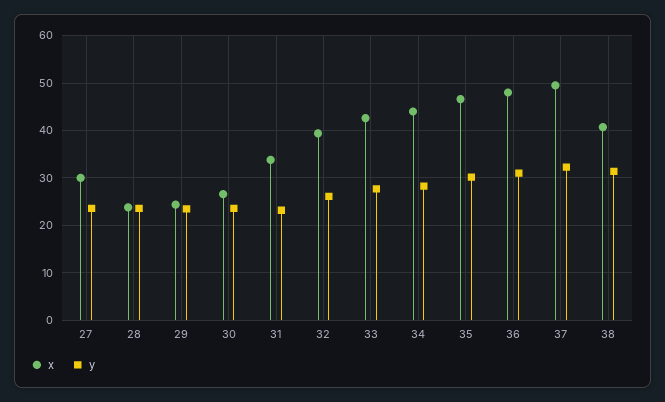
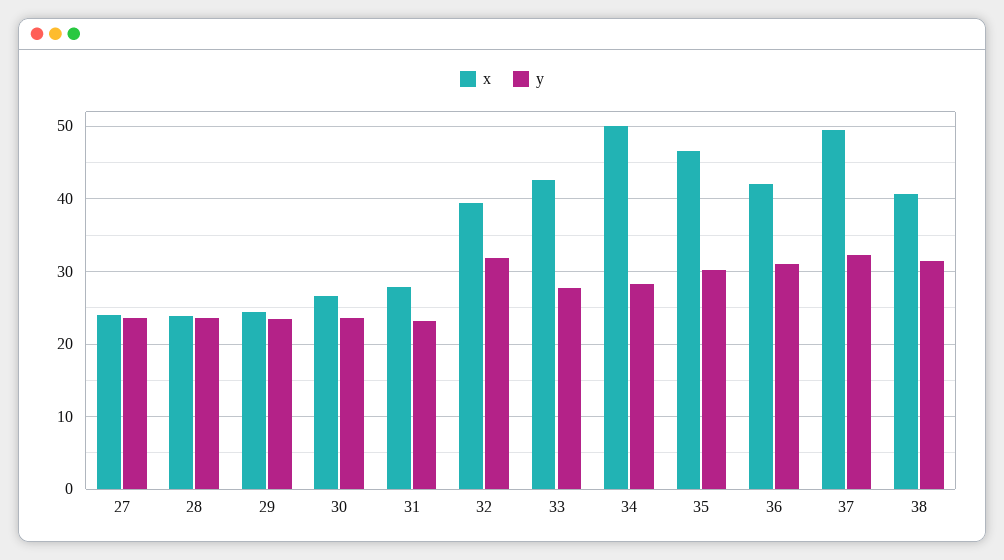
  {
    "x": {
-     "27": 30,
+     "27": 24,
      "28": 24,
      "29": 24,
      "30": 27,
-     "31": 34,
+     "31": 28,
      "32": 39,
      "33": 43,
-     "34": 44,
+     "34": 50,
      "35": 47,
-     "36": 48,
+     "36": 42,
      "37": 50,
      "38": 41
    },
    "y": {
      "27": 24,
      "28": 24,
      "29": 24,
      "30": 24,
      "31": 23,
-     "32": 26,
+     "32": 32,
      "33": 28,
      "34": 28,
      "35": 30,
      "36": 31,
      "37": 32,
      "38": 31
    }
  }

